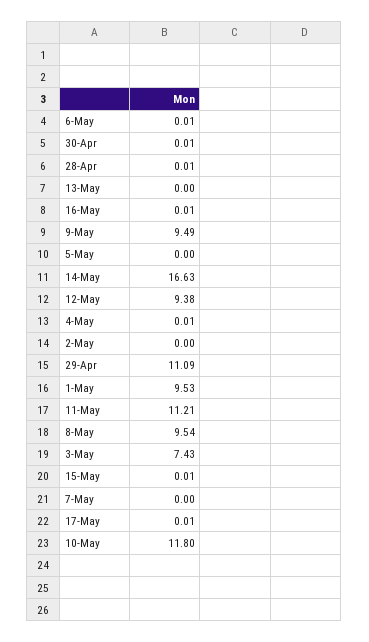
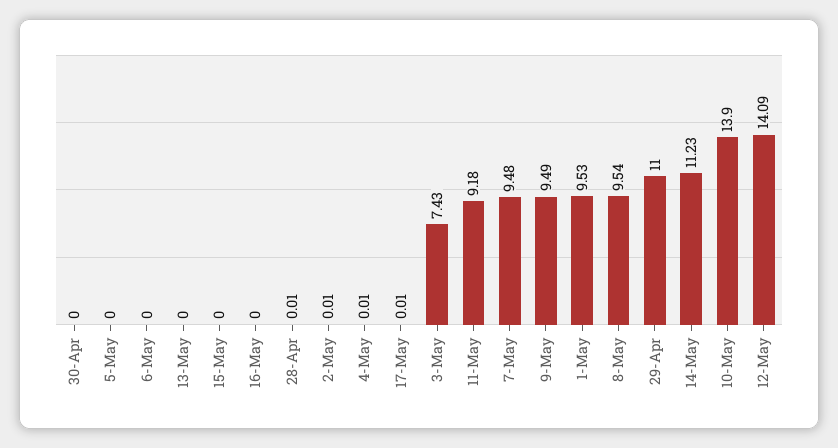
  {
-   "6-May": 0.01,
+   "6-May": 0,
-   "30-Apr": 0.01,
+   "30-Apr": 0,
    "28-Apr": 0.01,
    "13-May": 0,
-   "16-May": 0.01,
+   "16-May": 0,
    "9-May": 9.49,
    "5-May": 0,
-   "14-May": 16.63,
+   "14-May": 11.23,
-   "12-May": 9.38,
+   "12-May": 14.09,
    "4-May": 0.01,
-   "2-May": 0,
+   "2-May": 0.01,
-   "29-Apr": 11.09,
+   "29-Apr": 11,
    "1-May": 9.53,
-   "11-May": 11.21,
+   "11-May": 9.18,
    "8-May": 9.54,
    "3-May": 7.43,
-   "15-May": 0.01,
+   "15-May": 0,
-   "7-May": 0,
+   "7-May": 9.48,
    "17-May": 0.01,
-   "10-May": 11.8
+   "10-May": 13.9
  }

